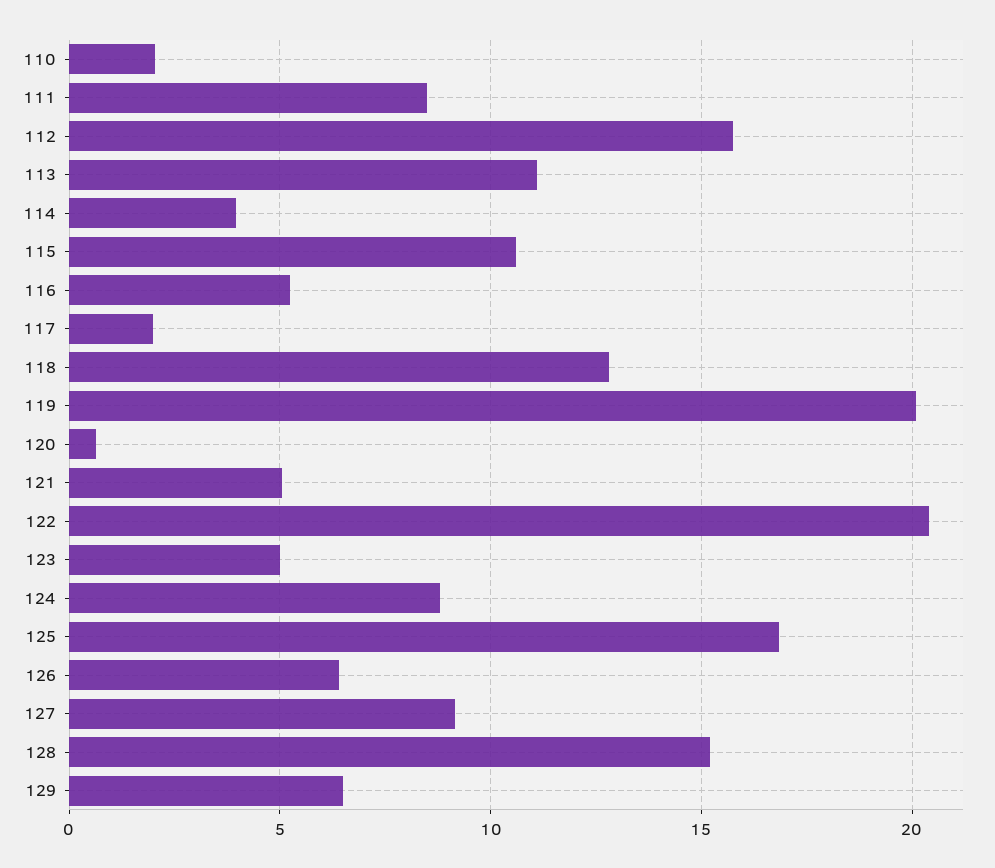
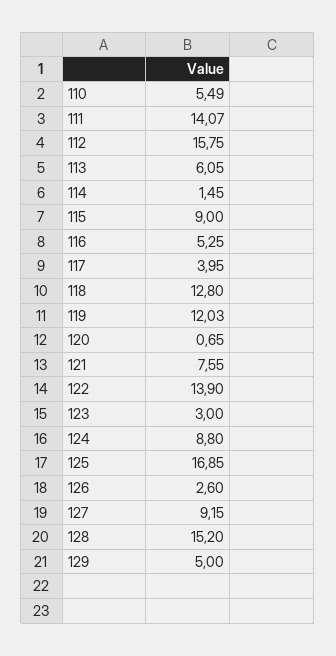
  {
-   "110": 2,
+   "110": 5.49,
-   "111": 8.5,
+   "111": 14.07,
    "112": 15.75,
-   "113": 11,
+   "113": 6.05,
-   "114": 4,
+   "114": 1.45,
-   "115": 10.5,
+   "115": 9,
    "116": 5.25,
-   "117": 2,
+   "117": 3.95,
    "118": 12.8,
-   "119": 20,
+   "119": 12.03,
    "120": 0.65,
-   "121": 5,
+   "121": 7.55,
-   "122": 20.5,
+   "122": 13.9,
-   "123": 5,
+   "123": 3,
    "124": 8.8,
    "125": 16.85,
-   "126": 6.5,
+   "126": 2.6,
    "127": 9.15,
    "128": 15.2,
-   "129": 6.5
+   "129": 5
  }

